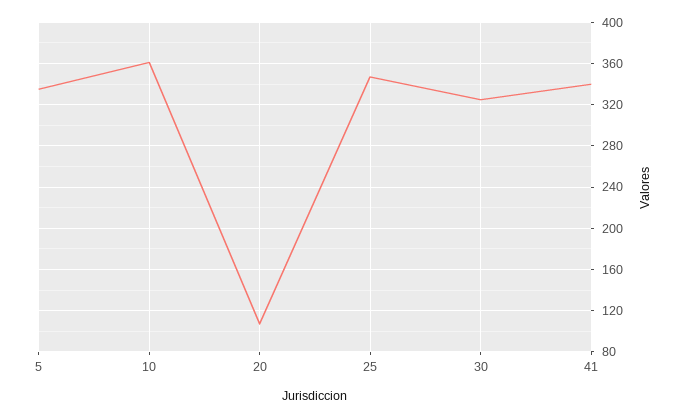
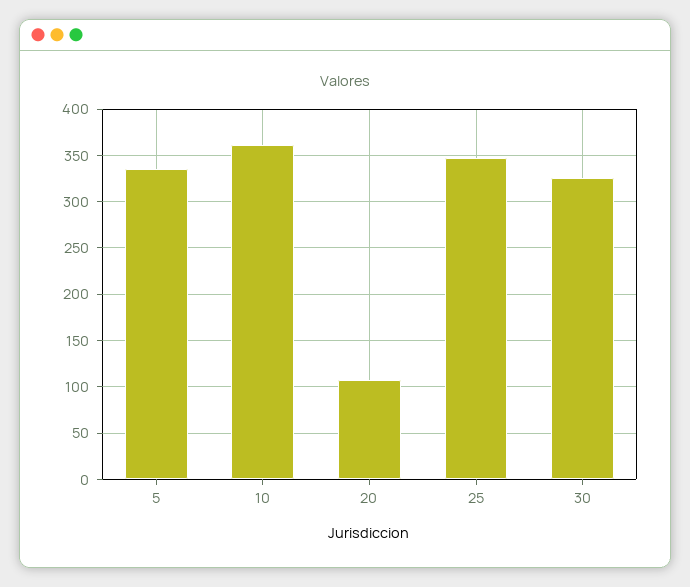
  {
    "5": 340,
    "10": 360,
    "20": 110,
    "25": 350,
-   "30": 330,
+   "30": 330
-   "41": 340
  }

